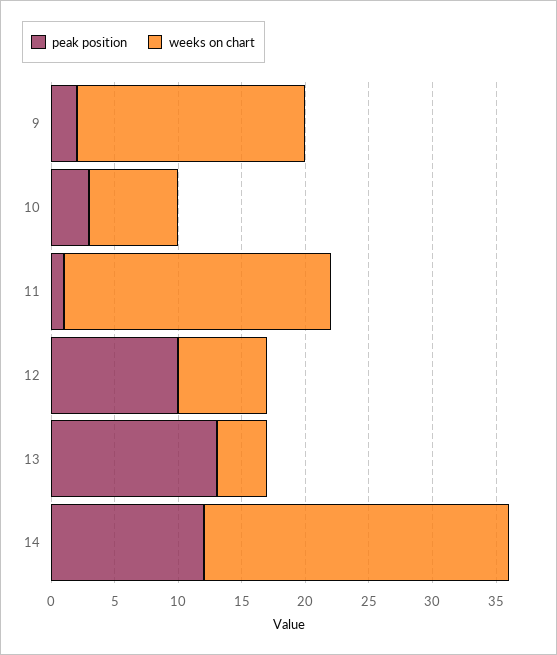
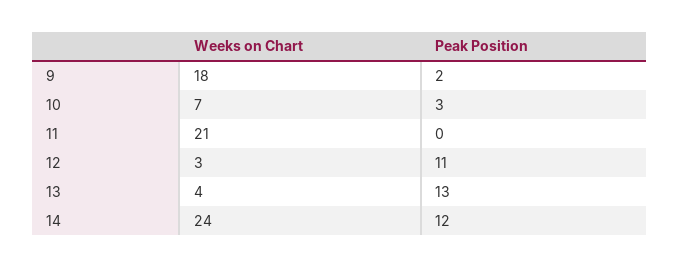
  {
    "peak position": {
      "9": 2,
      "10": 3,
-     "11": 1,
+     "11": 0,
-     "12": 10,
+     "12": 11,
      "13": 13,
      "14": 12
    },
    "weeks on chart": {
      "9": 18,
      "10": 7,
      "11": 21,
-     "12": 7,
+     "12": 3,
      "13": 4,
      "14": 24
    }
  }

